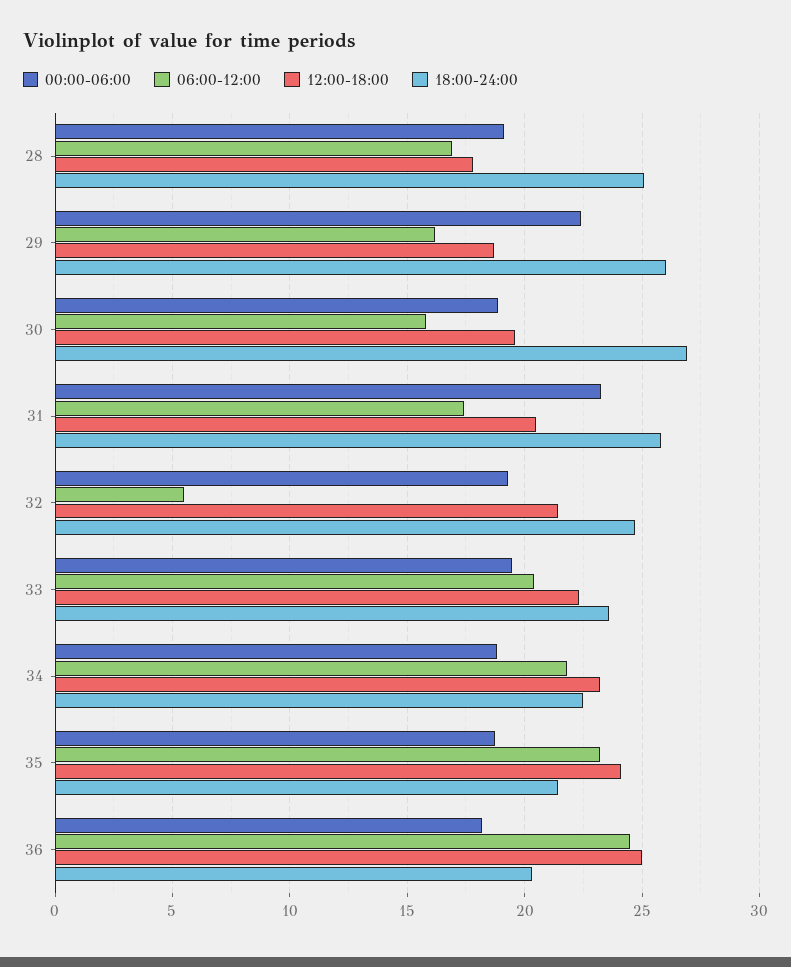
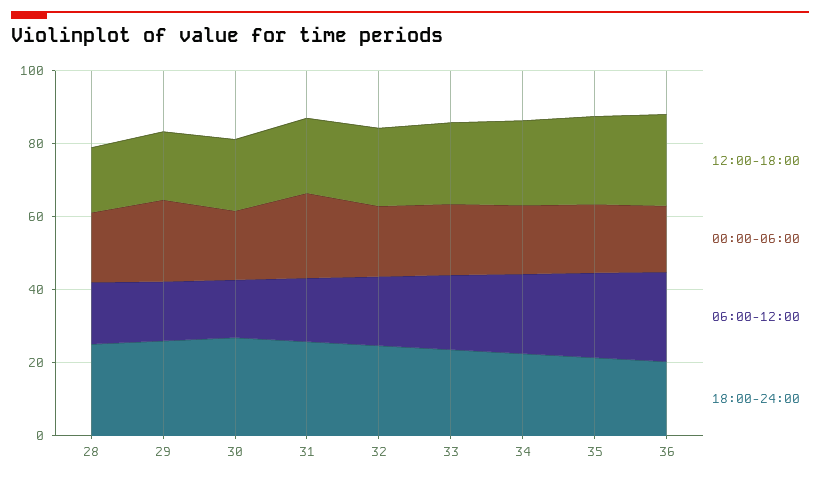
  {
    "00:00-06:00": {
      "28": 19,
      "29": 22.5,
      "30": 19,
      "31": 23.5,
      "32": 19.5,
      "33": 19.5,
      "34": 19,
      "35": 19,
      "36": 18
    },
    "06:00-12:00": {
      "28": 17,
      "29": 16,
      "30": 16,
      "31": 17.5,
-     "32": 5.5,
+     "32": 20,
      "33": 20.5,
      "34": 22,
      "35": 23,
      "36": 24.5
    },
    "12:00-18:00": {
      "28": 18,
      "29": 18.5,
      "30": 19.5,
      "31": 20.5,
      "32": 21.5,
      "33": 22.5,
      "34": 23,
      "35": 24,
      "36": 25
    },
    "18:00-24:00": {
      "28": 25,
      "29": 26,
      "30": 27,
      "31": 26,
      "32": 24.5,
      "33": 23.5,
      "34": 22.5,
      "35": 21.5,
      "36": 20.5
    }
  }

